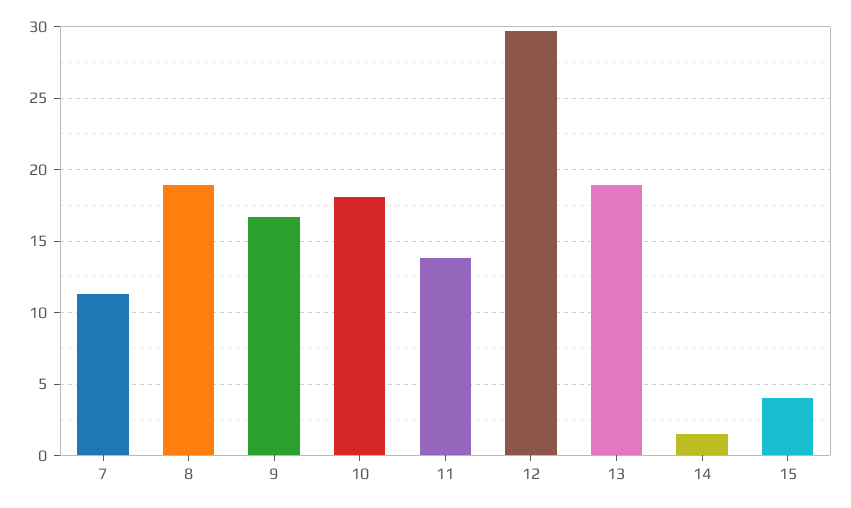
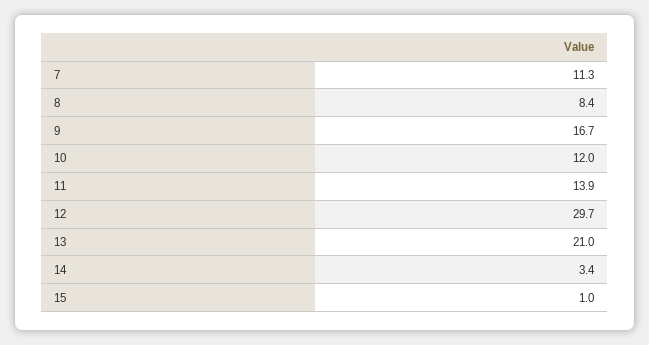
  {
    "7": 11.3,
-   "8": 19,
+   "8": 8.4,
    "9": 16.7,
-   "10": 18,
+   "10": 12,
    "11": 13.9,
    "12": 29.7,
-   "13": 19,
+   "13": 21,
-   "14": 1.5,
+   "14": 3.4,
-   "15": 4
+   "15": 1
  }

